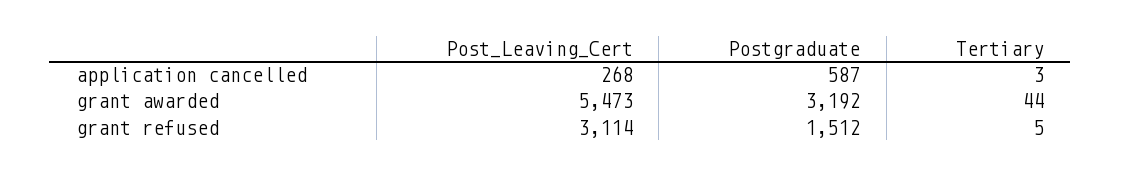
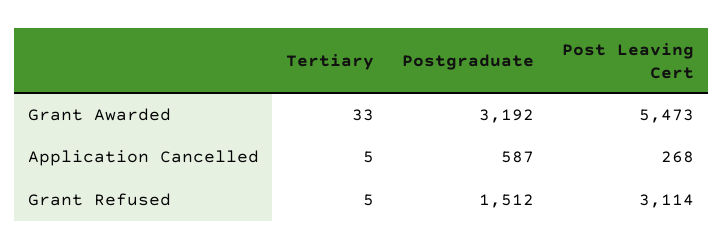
  {
    "Post_Leaving_Cert": {
      "application cancelled": 268,
      "grant awarded": 5473,
      "grant refused": 3114
    },
    "Postgraduate": {
      "application cancelled": 587,
      "grant awarded": 3192,
      "grant refused": 1512
    },
    "Tertiary": {
-     "application cancelled": 3,
+     "application cancelled": 5,
-     "grant awarded": 44,
+     "grant awarded": 33,
      "grant refused": 5
    }
  }

